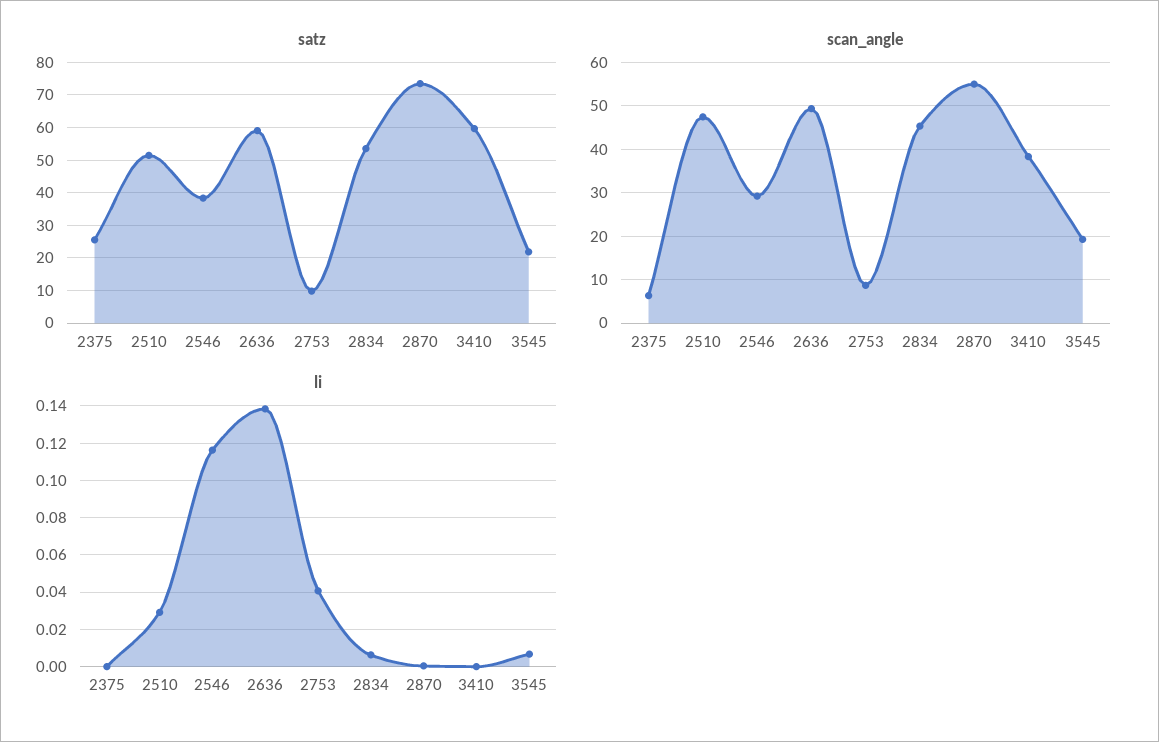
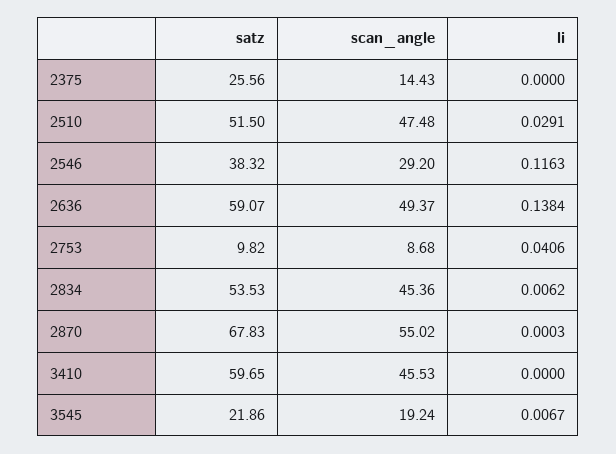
  {
    "satz": {
      "2375": 25.56,
      "2510": 51.5,
      "2546": 38.32,
      "2636": 59.07,
      "2753": 9.82,
      "2834": 53.53,
-     "2870": 74,
+     "2870": 67.83,
      "3410": 59.65,
      "3545": 21.86
    },
    "scan_angle": {
-     "2375": 6,
+     "2375": 14.43,
      "2510": 47.48,
      "2546": 29.2,
      "2636": 49.37,
      "2753": 8.68,
      "2834": 45.36,
      "2870": 55.02,
-     "3410": 38,
+     "3410": 45.53,
      "3545": 19.24
    },
    "li": {
      "2375": 0,
      "2510": 0.0291,
      "2546": 0.1163,
      "2636": 0.1384,
      "2753": 0.0406,
      "2834": 0.0062,
      "2870": 0.0003,
      "3410": 0,
      "3545": 0.0067
    }
  }

